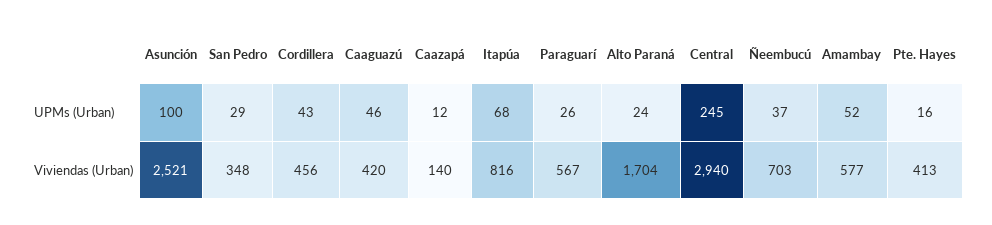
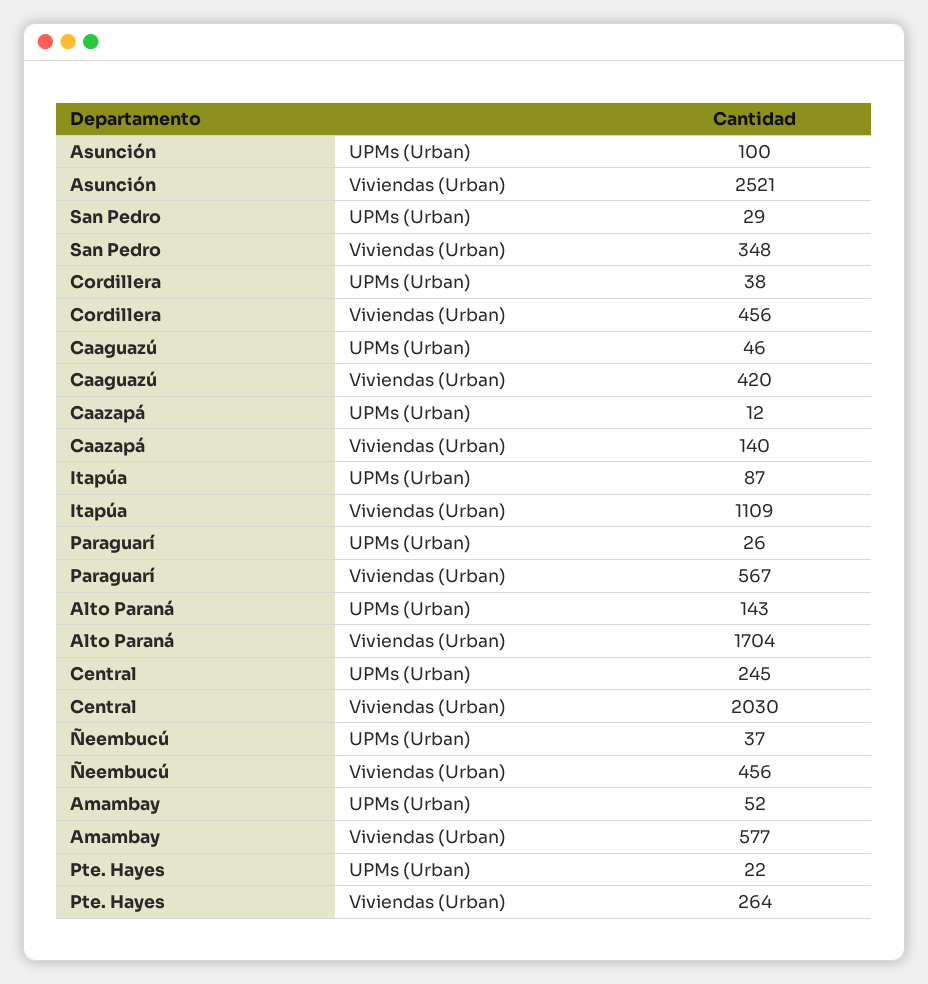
  {
    "Asunción": {
      "UPMs (Urban)": 100,
      "Viviendas (Urban)": 2521
    },
    "San Pedro": {
      "UPMs (Urban)": 29,
      "Viviendas (Urban)": 348
    },
    "Cordillera": {
-     "UPMs (Urban)": 43,
+     "UPMs (Urban)": 38,
      "Viviendas (Urban)": 456
    },
    "Caaguazú": {
      "UPMs (Urban)": 46,
      "Viviendas (Urban)": 420
    },
    "Caazapá": {
      "UPMs (Urban)": 12,
      "Viviendas (Urban)": 140
    },
    "Itapúa": {
-     "UPMs (Urban)": 68,
+     "UPMs (Urban)": 87,
-     "Viviendas (Urban)": 816
+     "Viviendas (Urban)": 1109
    },
    "Paraguarí": {
      "UPMs (Urban)": 26,
      "Viviendas (Urban)": 567
    },
    "Alto Paraná": {
-     "UPMs (Urban)": 24,
+     "UPMs (Urban)": 143,
      "Viviendas (Urban)": 1704
    },
    "Central": {
      "UPMs (Urban)": 245,
-     "Viviendas (Urban)": 2940
+     "Viviendas (Urban)": 2030
    },
    "Ñeembucú": {
      "UPMs (Urban)": 37,
-     "Viviendas (Urban)": 703
+     "Viviendas (Urban)": 456
    },
    "Amambay": {
      "UPMs (Urban)": 52,
      "Viviendas (Urban)": 577
    },
    "Pte. Hayes": {
-     "UPMs (Urban)": 16,
+     "UPMs (Urban)": 22,
-     "Viviendas (Urban)": 413
+     "Viviendas (Urban)": 264
    }
  }

